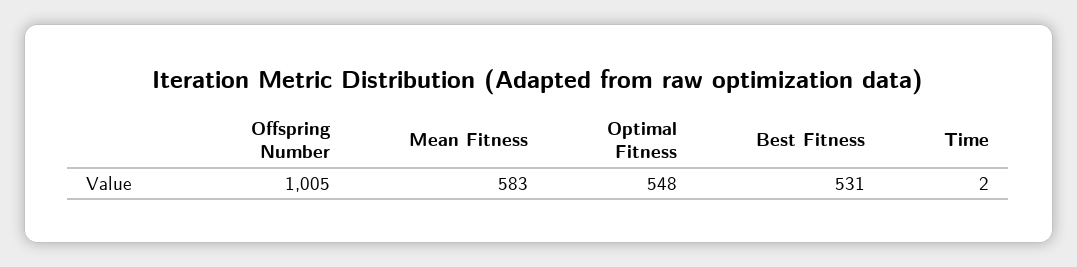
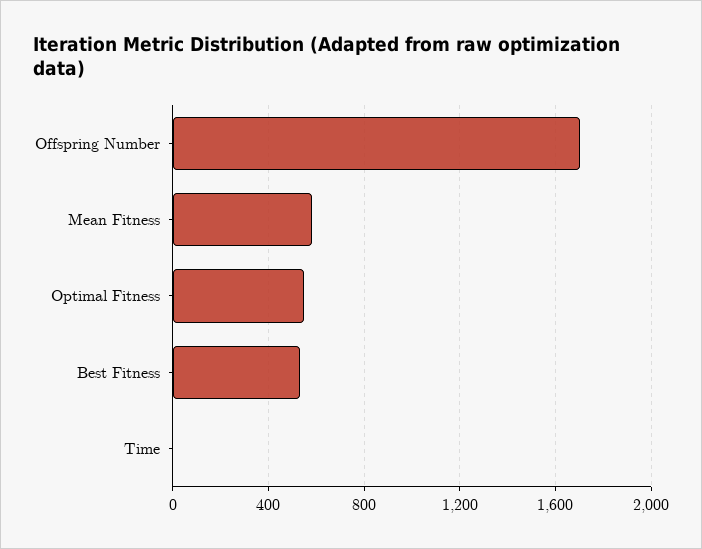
  {
-   "Offspring Number": 1005,
+   "Offspring Number": 1700,
    "Mean Fitness": 583,
    "Optimal Fitness": 548,
    "Best Fitness": 531,
    "Time": 2
  }

